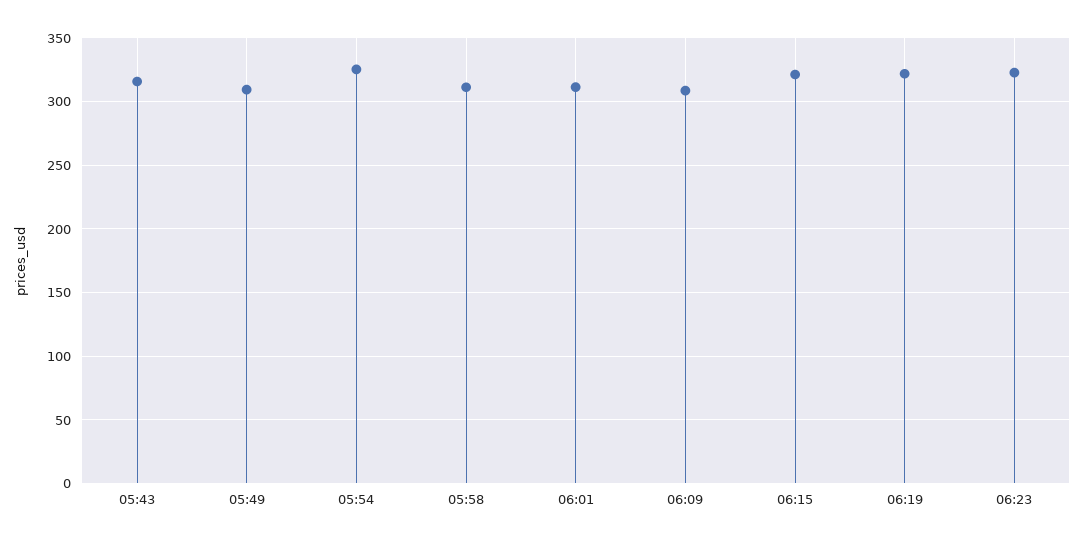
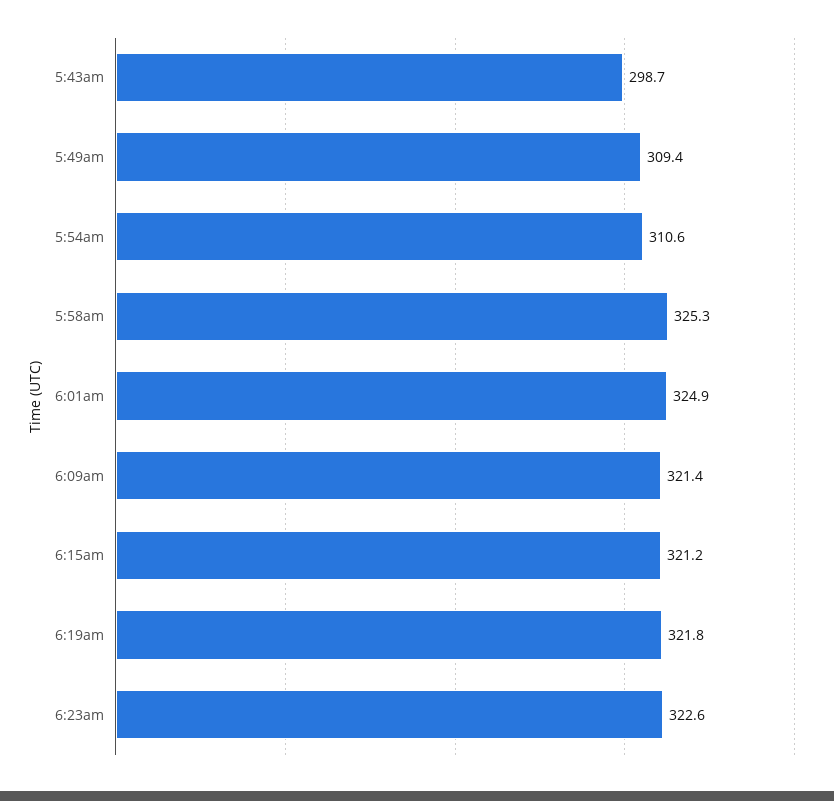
  {
-   "05:43": 315,
+   "05:43": 298.7,
    "05:49": 309.4,
-   "05:54": 325,
+   "05:54": 310.6,
-   "05:58": 310,
+   "05:58": 325.3,
-   "06:01": 310,
+   "06:01": 324.9,
-   "06:09": 310,
+   "06:09": 321.4,
    "06:15": 321.2,
    "06:19": 321.8,
    "06:23": 322.6
  }

